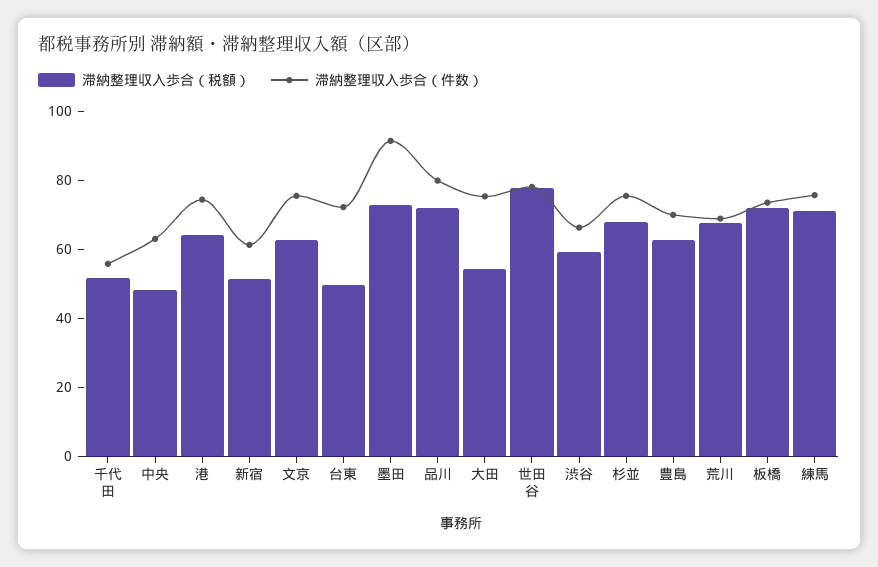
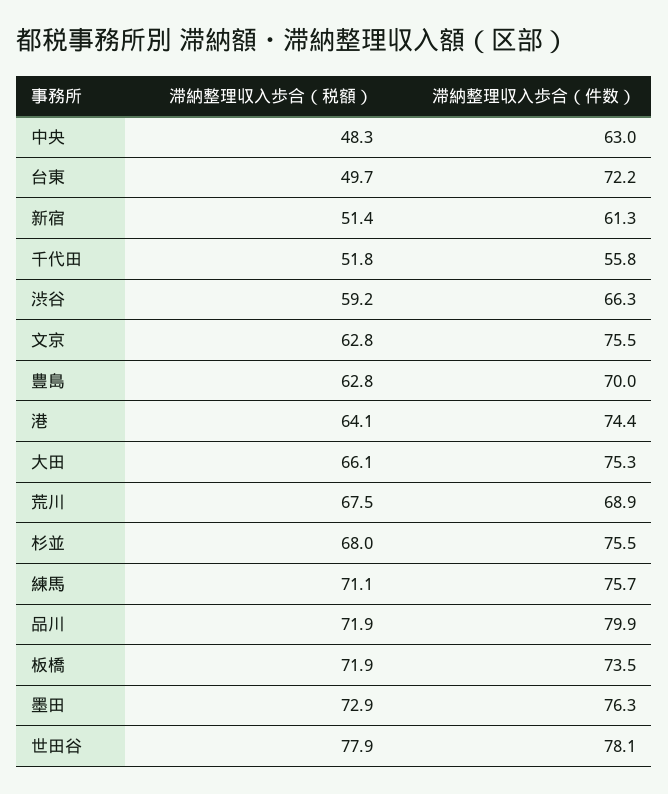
  {
    "滞納整理収入歩合（税額）": {
      "千代田": 51.8,
      "中央": 48.3,
      "港": 64.1,
      "新宿": 51.4,
      "文京": 62.8,
      "台東": 49.7,
      "墨田": 72.9,
      "品川": 71.9,
-     "大田": 55,
+     "大田": 66.1,
      "世田谷": 77.9,
      "渋谷": 59.2,
      "杉並": 68,
      "豊島": 62.8,
      "荒川": 67.5,
      "板橋": 71.9,
      "練馬": 71.1
    },
    "滞納整理収入歩合（件数）": {
      "千代田": 55.8,
      "中央": 63,
      "港": 74.4,
      "新宿": 61.3,
      "文京": 75.5,
      "台東": 72.2,
-     "墨田": 90,
+     "墨田": 76.3,
      "品川": 79.9,
      "大田": 75.3,
      "世田谷": 78.1,
      "渋谷": 66.3,
      "杉並": 75.5,
      "豊島": 70,
      "荒川": 68.9,
      "板橋": 73.5,
      "練馬": 75.7
    }
  }

